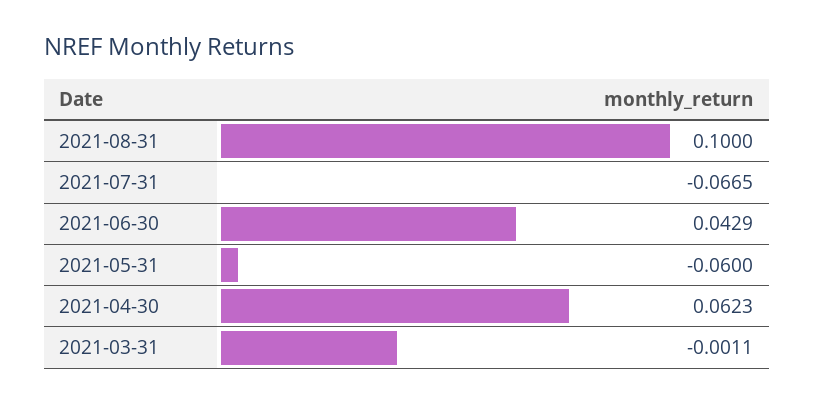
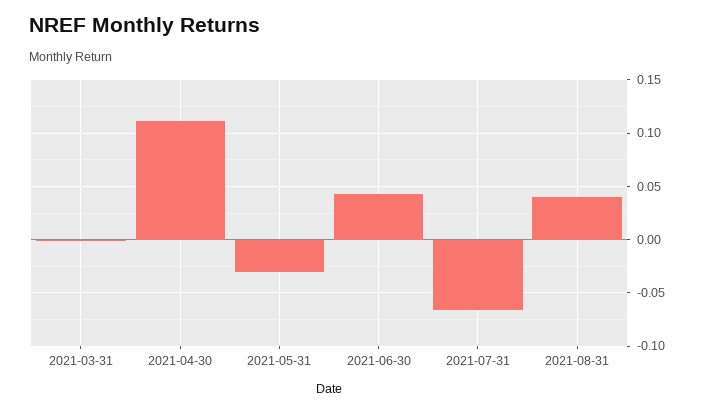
  {
-   "2021-08-31": 0.1,
+   "2021-08-31": 0.04,
    "2021-07-31": -0.0665,
    "2021-06-30": 0.0429,
-   "2021-05-31": -0.06,
+   "2021-05-31": -0.03,
-   "2021-04-30": 0.0623,
+   "2021-04-30": 0.11,
    "2021-03-31": -0.0011
  }

